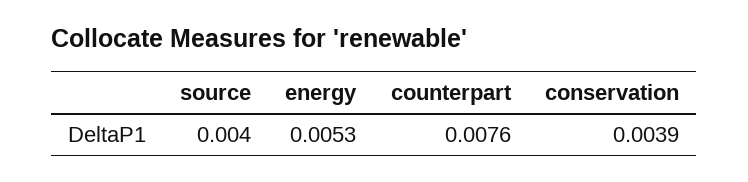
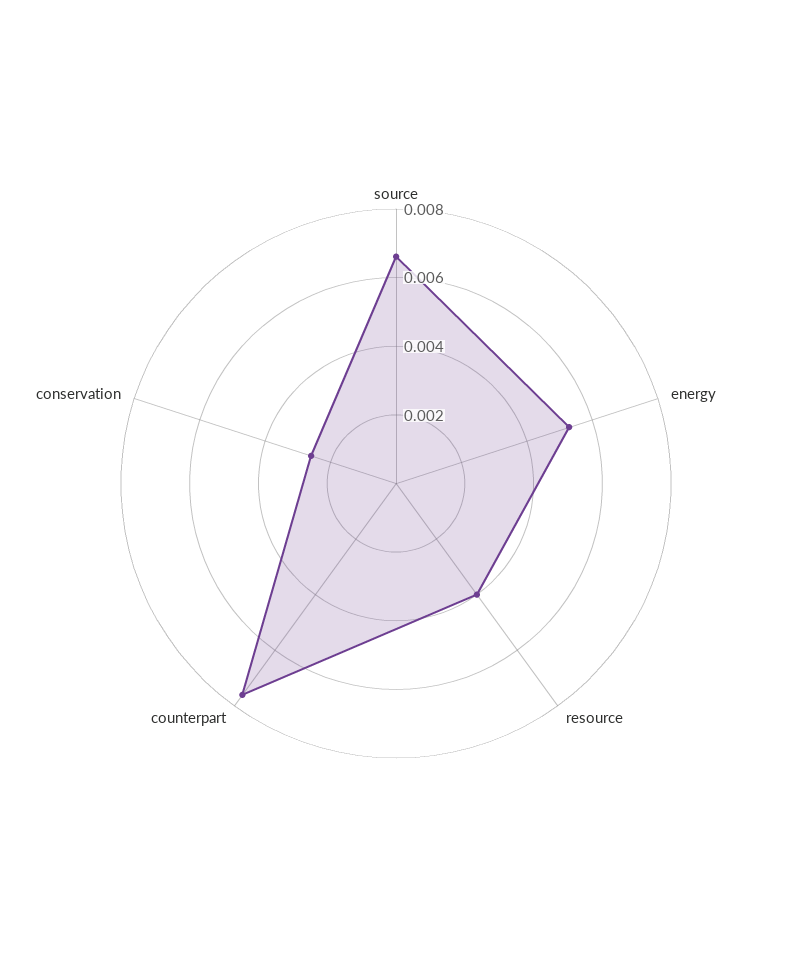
  {
-   "source": 0.004,
+   "source": 0.0065,
    "energy": 0.0053,
    "counterpart": 0.0076,
-   "conservation": 0.0039
+   "conservation": 0.0025,
+   "resource": 0.004
  }

